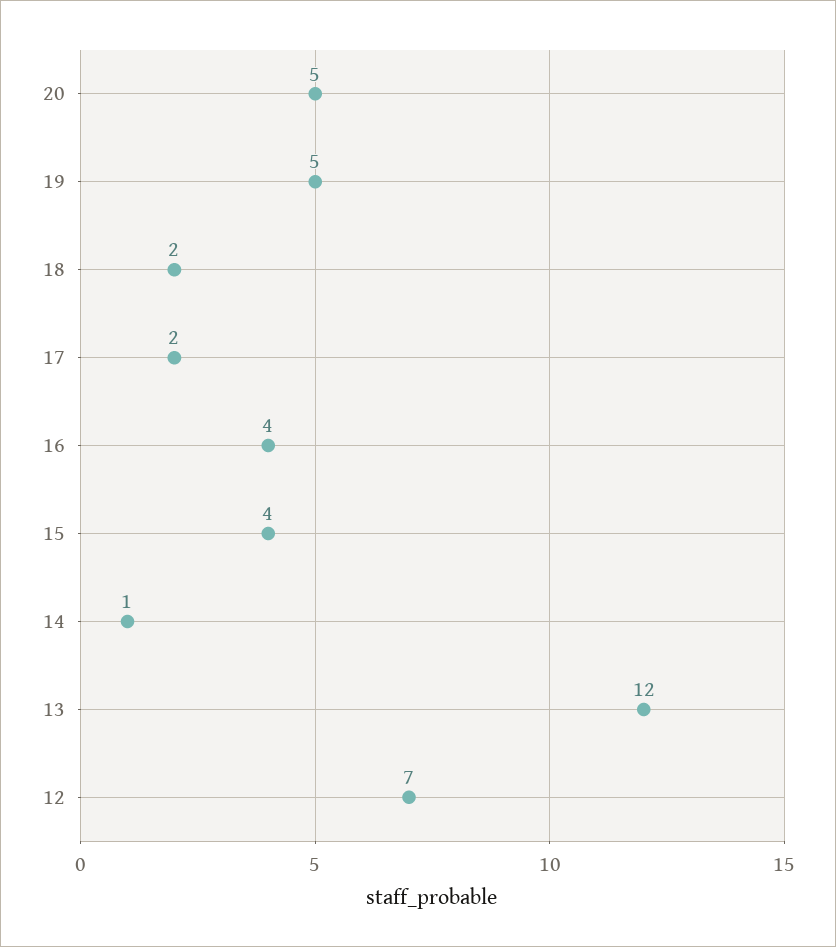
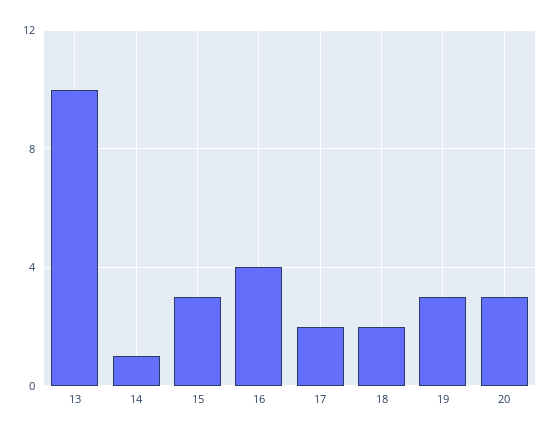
  {
-   "20": 5,
+   "20": 3,
-   "19": 5,
+   "19": 3,
    "18": 2,
    "17": 2,
    "16": 4,
-   "15": 4,
+   "15": 3,
    "14": 1,
-   "13": 12,
+   "13": 10
-   "12": 7
  }

